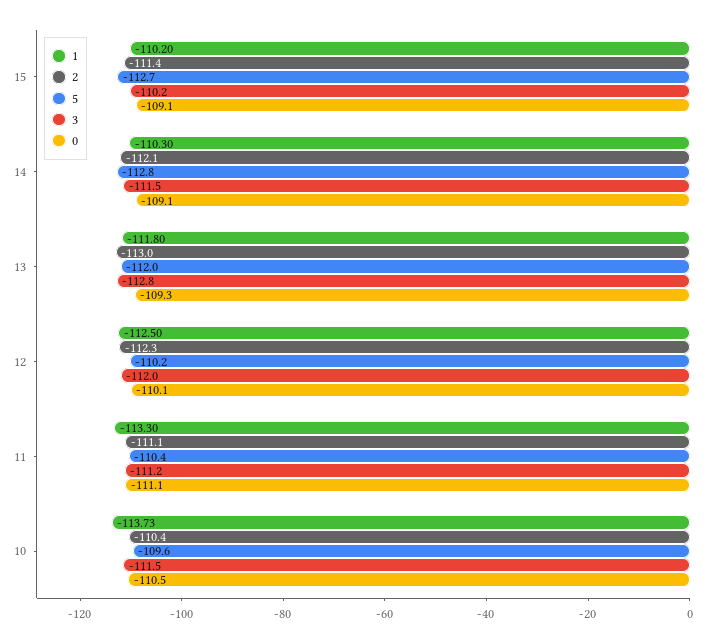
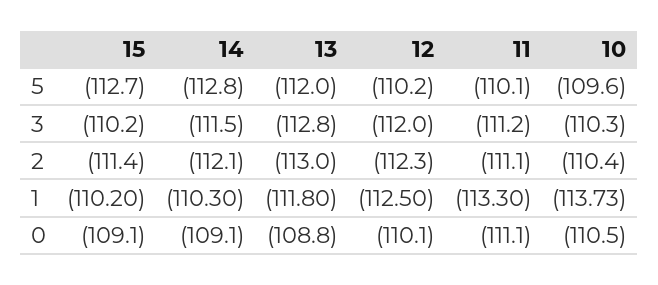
  {
    "1": {
      "15": -110.2,
      "14": -110.3,
      "13": -111.8,
      "12": -112.5,
      "11": -113.3,
      "10": -113.73
    },
    "2": {
      "15": -111.4,
      "14": -112.1,
      "13": -113,
      "12": -112.3,
      "11": -111.1,
      "10": -110.4
    },
    "5": {
      "15": -112.7,
      "14": -112.8,
      "13": -112,
      "12": -110.2,
-     "11": -110.4,
+     "11": -110.1,
      "10": -109.6
    },
    "3": {
      "15": -110.2,
      "14": -111.5,
      "13": -112.8,
      "12": -112,
      "11": -111.2,
-     "10": -111.5
+     "10": -110.3
    },
    "0": {
      "15": -109.1,
      "14": -109.1,
-     "13": -109.3,
+     "13": -108.8,
      "12": -110.1,
      "11": -111.1,
      "10": -110.5
    }
  }

